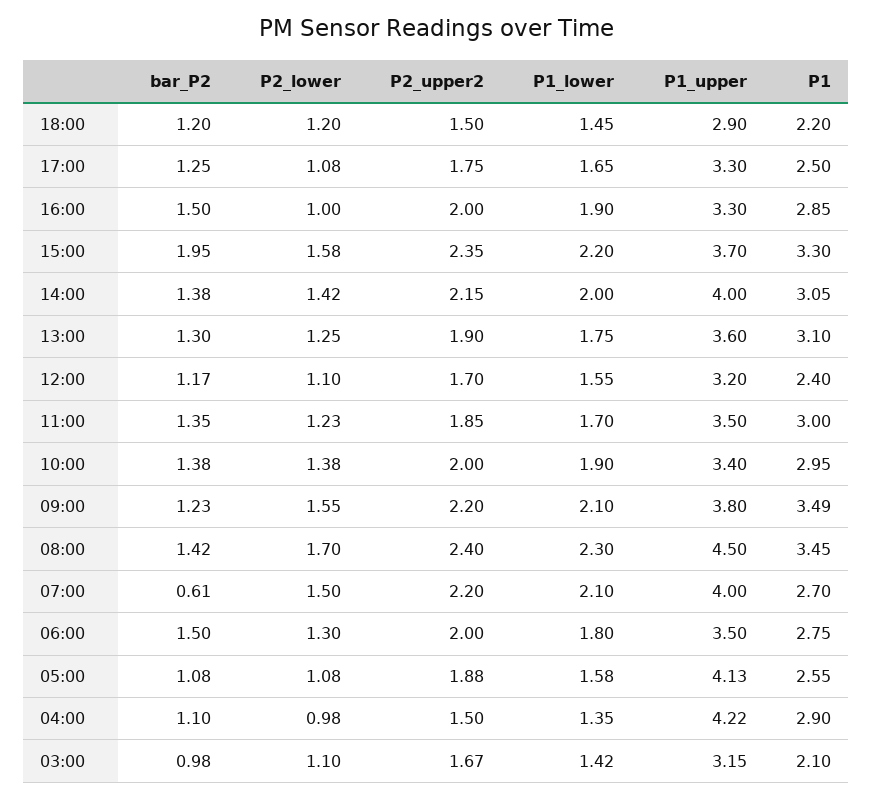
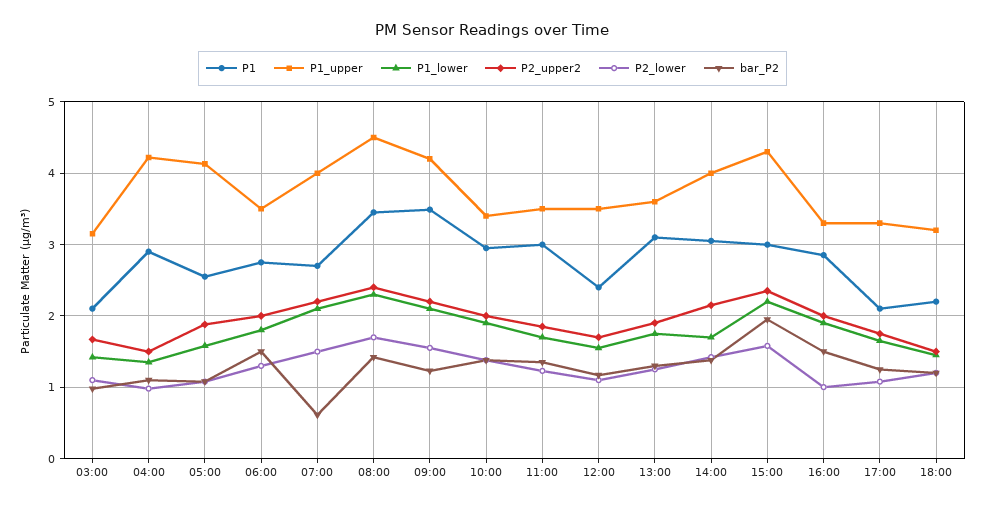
  {
    "bar_P2": {
      "18:00": 1.2,
      "17:00": 1.25,
      "16:00": 1.5,
      "15:00": 1.95,
      "14:00": 1.38,
      "13:00": 1.3,
      "12:00": 1.17,
      "11:00": 1.35,
      "10:00": 1.38,
      "09:00": 1.23,
      "08:00": 1.42,
      "07:00": 0.61,
      "06:00": 1.5,
      "05:00": 1.08,
      "04:00": 1.1,
      "03:00": 0.98
    },
    "P2_lower": {
      "18:00": 1.2,
      "17:00": 1.08,
      "16:00": 1,
      "15:00": 1.58,
      "14:00": 1.42,
      "13:00": 1.25,
      "12:00": 1.1,
      "11:00": 1.23,
      "10:00": 1.38,
      "09:00": 1.55,
      "08:00": 1.7,
      "07:00": 1.5,
      "06:00": 1.3,
      "05:00": 1.08,
      "04:00": 0.98,
      "03:00": 1.1
    },
    "P2_upper2": {
      "18:00": 1.5,
      "17:00": 1.75,
      "16:00": 2,
      "15:00": 2.35,
      "14:00": 2.15,
      "13:00": 1.9,
      "12:00": 1.7,
      "11:00": 1.85,
      "10:00": 2,
      "09:00": 2.2,
      "08:00": 2.4,
      "07:00": 2.2,
      "06:00": 2,
      "05:00": 1.88,
      "04:00": 1.5,
      "03:00": 1.67
    },
    "P1_lower": {
      "18:00": 1.45,
      "17:00": 1.65,
      "16:00": 1.9,
      "15:00": 2.2,
-     "14:00": 2,
+     "14:00": 1.7,
      "13:00": 1.75,
      "12:00": 1.55,
      "11:00": 1.7,
      "10:00": 1.9,
      "09:00": 2.1,
      "08:00": 2.3,
      "07:00": 2.1,
      "06:00": 1.8,
      "05:00": 1.58,
      "04:00": 1.35,
      "03:00": 1.42
    },
    "P1_upper": {
-     "18:00": 2.9,
+     "18:00": 3.2,
      "17:00": 3.3,
      "16:00": 3.3,
-     "15:00": 3.7,
+     "15:00": 4.3,
      "14:00": 4,
      "13:00": 3.6,
-     "12:00": 3.2,
+     "12:00": 3.5,
      "11:00": 3.5,
      "10:00": 3.4,
-     "09:00": 3.8,
+     "09:00": 4.2,
      "08:00": 4.5,
      "07:00": 4,
      "06:00": 3.5,
      "05:00": 4.13,
      "04:00": 4.22,
      "03:00": 3.15
    },
    "P1": {
      "18:00": 2.2,
-     "17:00": 2.5,
+     "17:00": 2.1,
      "16:00": 2.85,
-     "15:00": 3.3,
+     "15:00": 3,
      "14:00": 3.05,
      "13:00": 3.1,
      "12:00": 2.4,
      "11:00": 3,
      "10:00": 2.95,
      "09:00": 3.49,
      "08:00": 3.45,
      "07:00": 2.7,
      "06:00": 2.75,
      "05:00": 2.55,
      "04:00": 2.9,
      "03:00": 2.1
    }
  }

